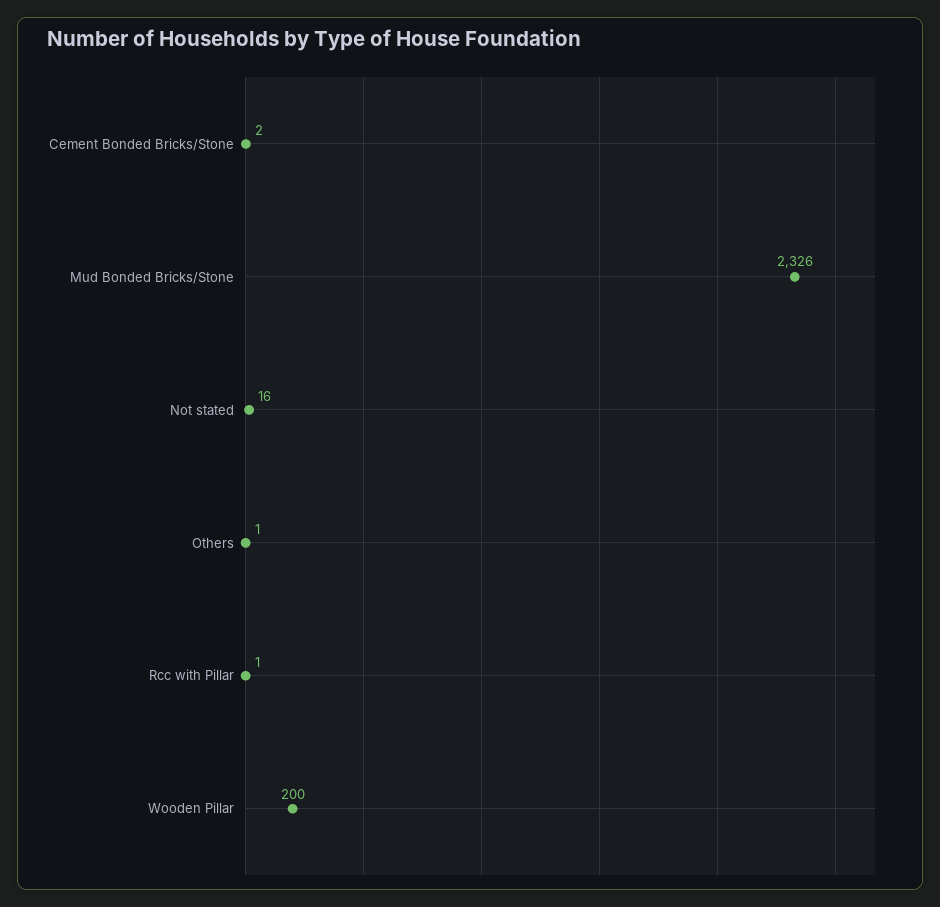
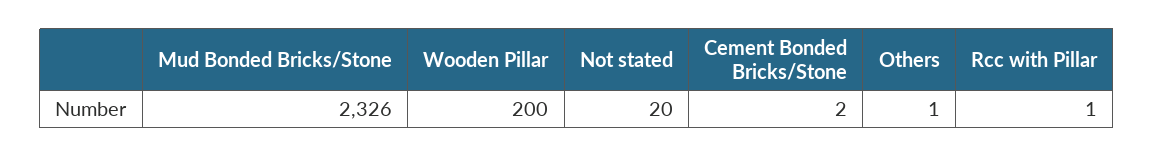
  {
    "Cement Bonded Bricks/Stone": 2,
    "Mud Bonded Bricks/Stone": 2326,
-   "Not stated": 16,
+   "Not stated": 20,
    "Others": 1,
    "Rcc with Pillar": 1,
    "Wooden Pillar": 200
  }

